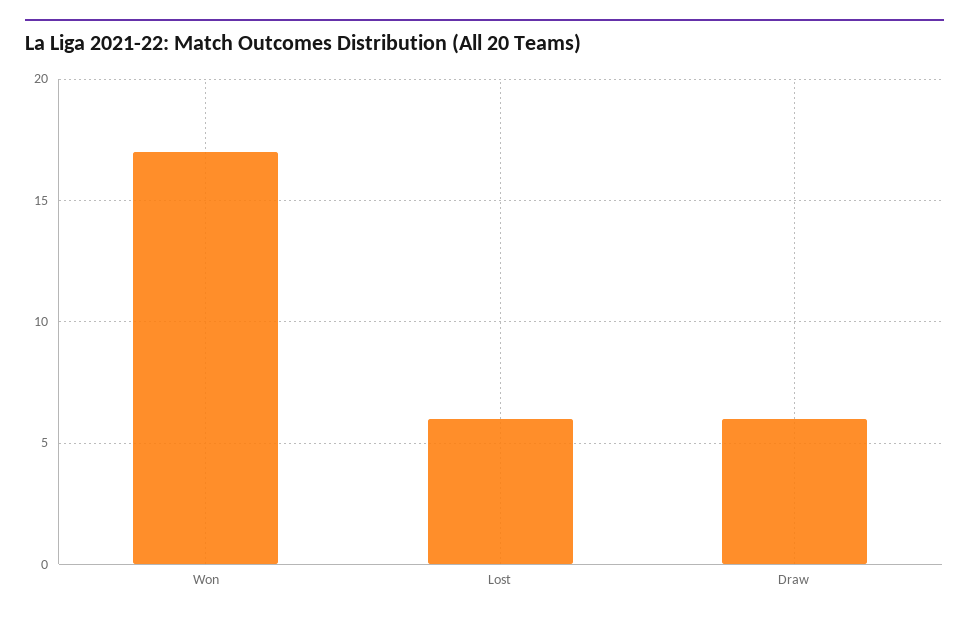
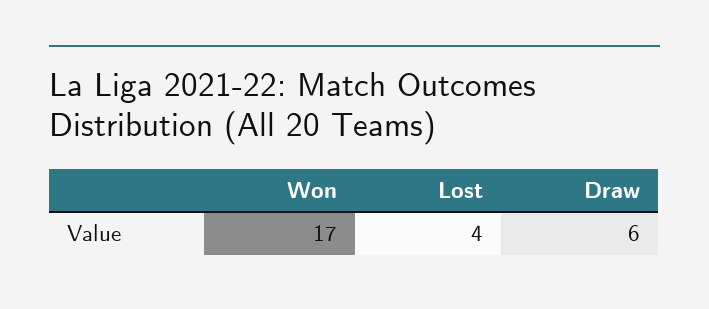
  {
    "Won": 17,
-   "Lost": 6,
+   "Lost": 4,
    "Draw": 6
  }

